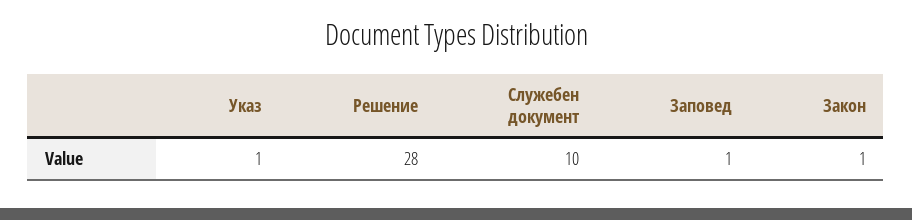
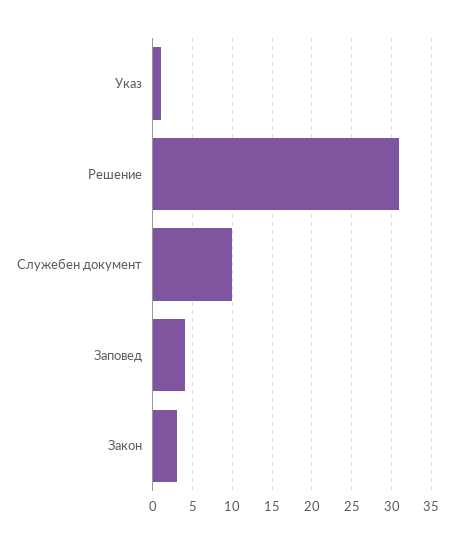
  {
    "Указ": 1,
-   "Решение": 28,
+   "Решение": 31,
    "Служебен документ": 10,
-   "Заповед": 1,
+   "Заповед": 4,
-   "Закон": 1
+   "Закон": 3
  }

